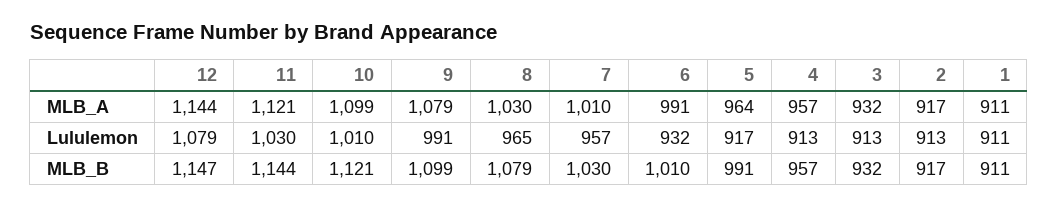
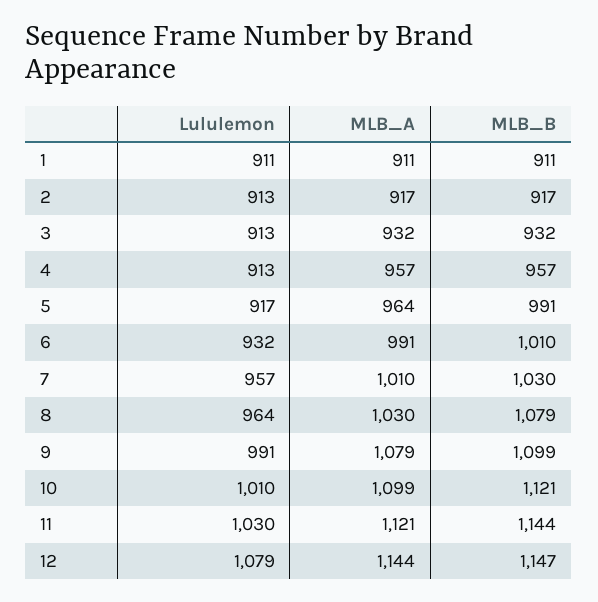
  {
    "12": {
      "MLB_A": 1144,
      "Lululemon": 1079,
      "MLB_B": 1147
    },
    "11": {
      "MLB_A": 1121,
      "Lululemon": 1030,
      "MLB_B": 1144
    },
    "10": {
      "MLB_A": 1099,
      "Lululemon": 1010,
      "MLB_B": 1121
    },
    "9": {
      "MLB_A": 1079,
      "Lululemon": 991,
      "MLB_B": 1099
    },
    "8": {
      "MLB_A": 1030,
-     "Lululemon": 965,
+     "Lululemon": 964,
      "MLB_B": 1079
    },
    "7": {
      "MLB_A": 1010,
      "Lululemon": 957,
      "MLB_B": 1030
    },
    "6": {
      "MLB_A": 991,
      "Lululemon": 932,
      "MLB_B": 1010
    },
    "5": {
      "MLB_A": 964,
      "Lululemon": 917,
      "MLB_B": 991
    },
    "4": {
      "MLB_A": 957,
      "Lululemon": 913,
      "MLB_B": 957
    },
    "3": {
      "MLB_A": 932,
      "Lululemon": 913,
      "MLB_B": 932
    },
    "2": {
      "MLB_A": 917,
      "Lululemon": 913,
      "MLB_B": 917
    },
    "1": {
      "MLB_A": 911,
      "Lululemon": 911,
      "MLB_B": 911
    }
  }

